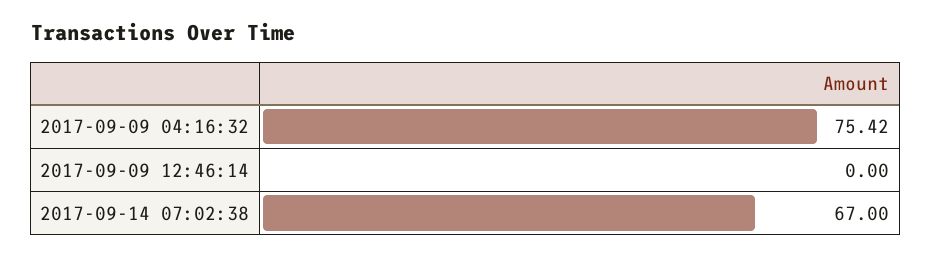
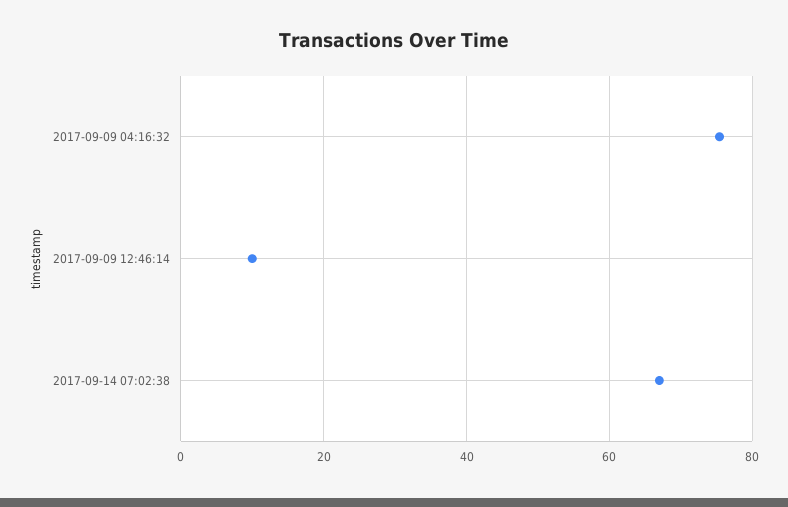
  {
    "2017-09-09 04:16:32": 75.42,
-   "2017-09-09 12:46:14": 0,
+   "2017-09-09 12:46:14": 10,
    "2017-09-14 07:02:38": 67
  }

